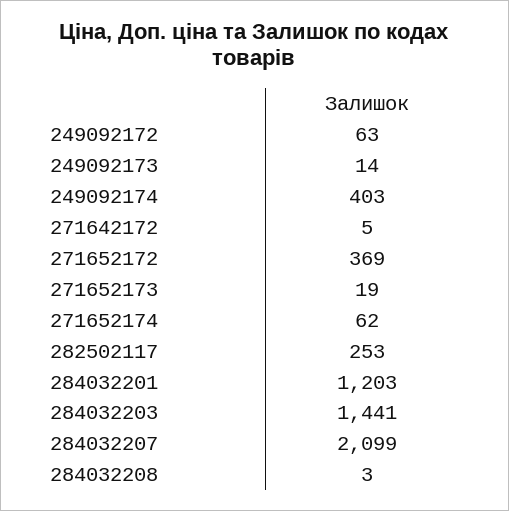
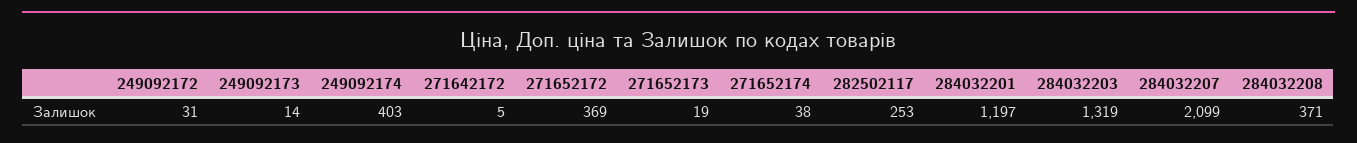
  {
-   "249092172": 63,
+   "249092172": 31,
    "249092173": 14,
    "249092174": 403,
    "271642172": 5,
    "271652172": 369,
    "271652173": 19,
-   "271652174": 62,
+   "271652174": 38,
    "282502117": 253,
-   "284032201": 1203,
+   "284032201": 1197,
-   "284032203": 1441,
+   "284032203": 1319,
    "284032207": 2099,
-   "284032208": 3
+   "284032208": 371
  }

